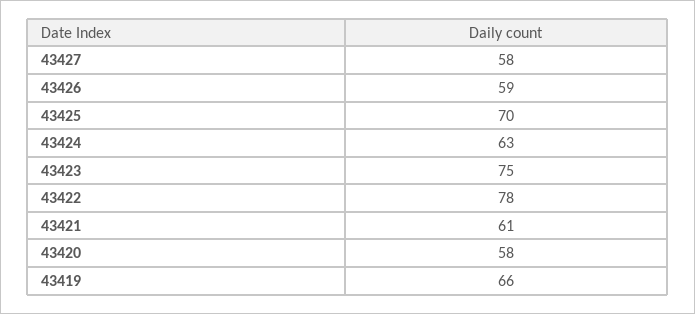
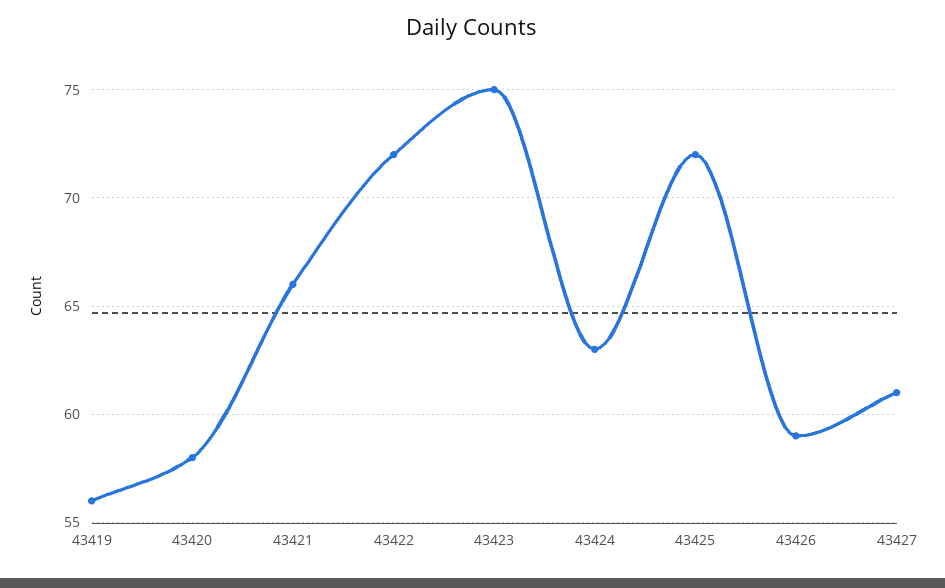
  {
-   "43427": 58,
+   "43427": 61,
    "43426": 59,
-   "43425": 70,
+   "43425": 72,
    "43424": 63,
    "43423": 75,
-   "43422": 78,
+   "43422": 72,
-   "43421": 61,
+   "43421": 66,
    "43420": 58,
-   "43419": 66
+   "43419": 56
  }

